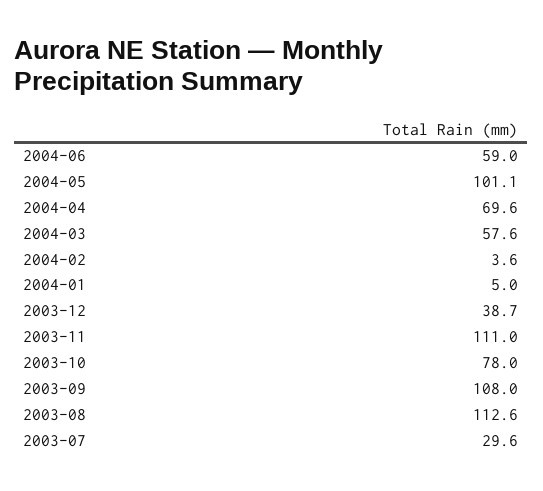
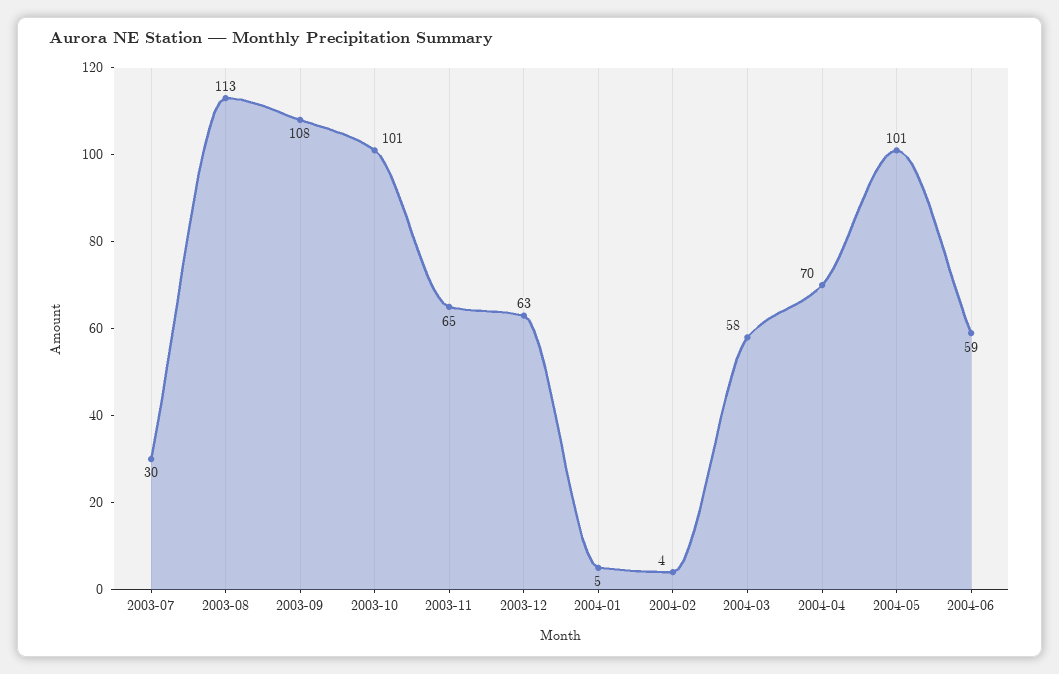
  {
    "2004-06": 59,
    "2004-05": 101.1,
    "2004-04": 69.6,
    "2004-03": 57.6,
    "2004-02": 3.6,
    "2004-01": 5,
-   "2003-12": 38.7,
+   "2003-12": 63,
-   "2003-11": 111,
+   "2003-11": 65,
-   "2003-10": 78,
+   "2003-10": 101,
    "2003-09": 108,
    "2003-08": 112.6,
    "2003-07": 29.6
  }

